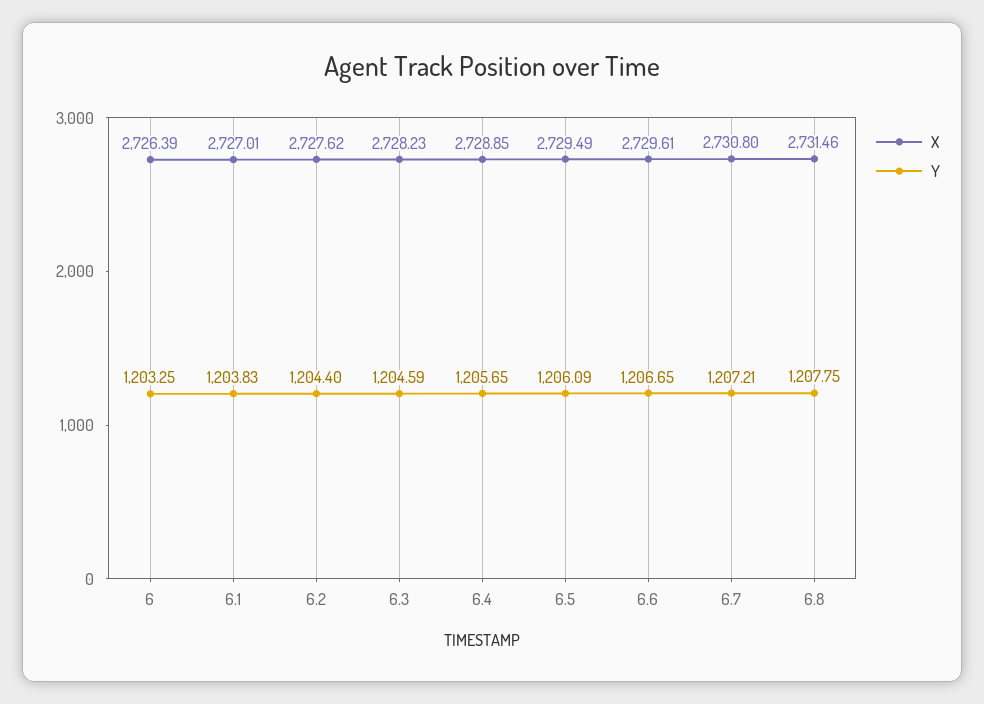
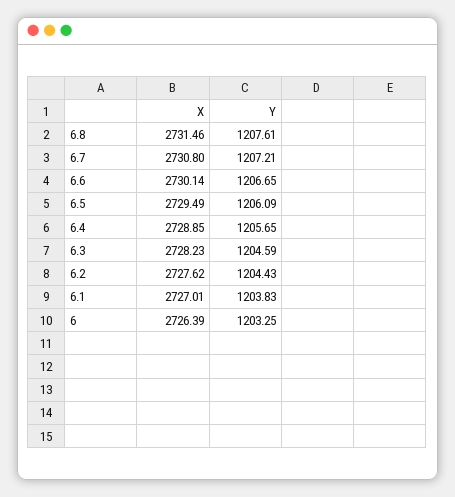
  {
    "X": {
      "6": 2726.39,
      "6.1": 2727.01,
      "6.2": 2727.62,
      "6.3": 2728.23,
      "6.4": 2728.85,
      "6.5": 2729.49,
-     "6.6": 2729.61,
+     "6.6": 2730.14,
      "6.7": 2730.8,
      "6.8": 2731.46
    },
    "Y": {
      "6": 1203.25,
      "6.1": 1203.83,
-     "6.2": 1204.4,
+     "6.2": 1204.43,
      "6.3": 1204.59,
      "6.4": 1205.65,
      "6.5": 1206.09,
      "6.6": 1206.65,
      "6.7": 1207.21,
-     "6.8": 1207.75
+     "6.8": 1207.61
    }
  }

